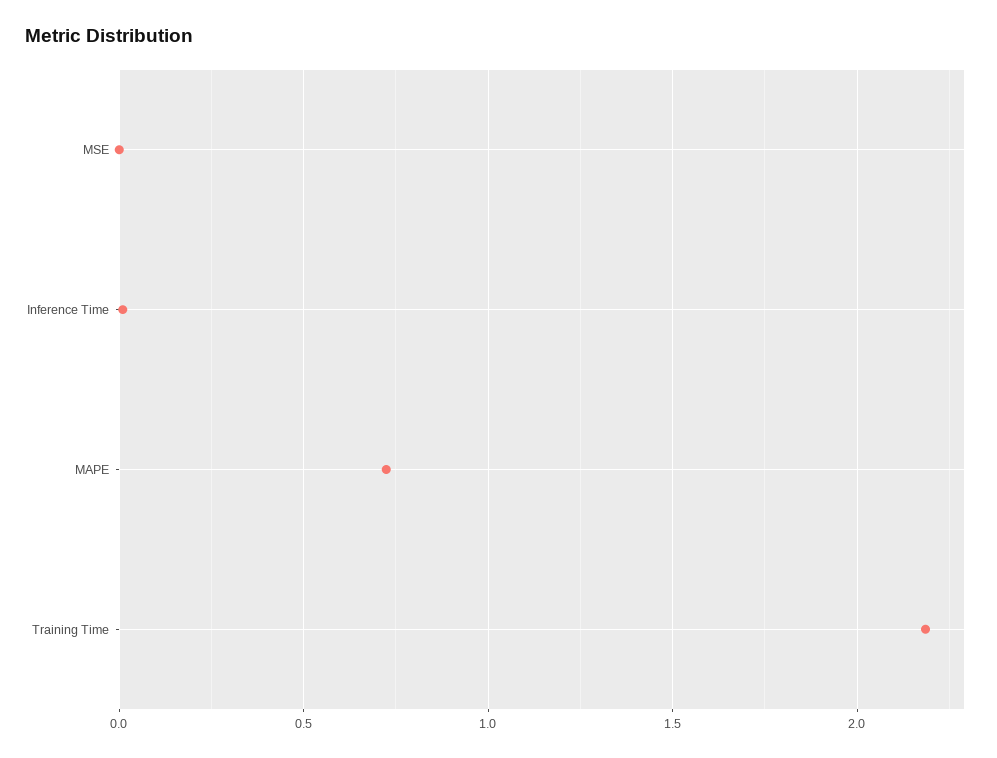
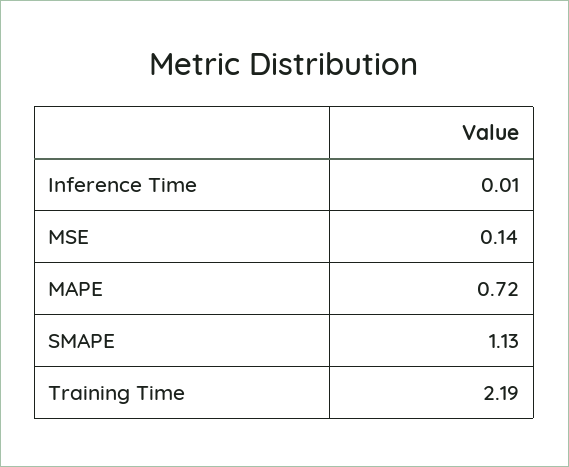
  {
-   "MSE": 0,
+   "MSE": 0.14,
    "Inference Time": 0.01,
    "MAPE": 0.72,
-   "Training Time": 2.19
+   "Training Time": 2.19,
+   "SMAPE": 1.13
  }

